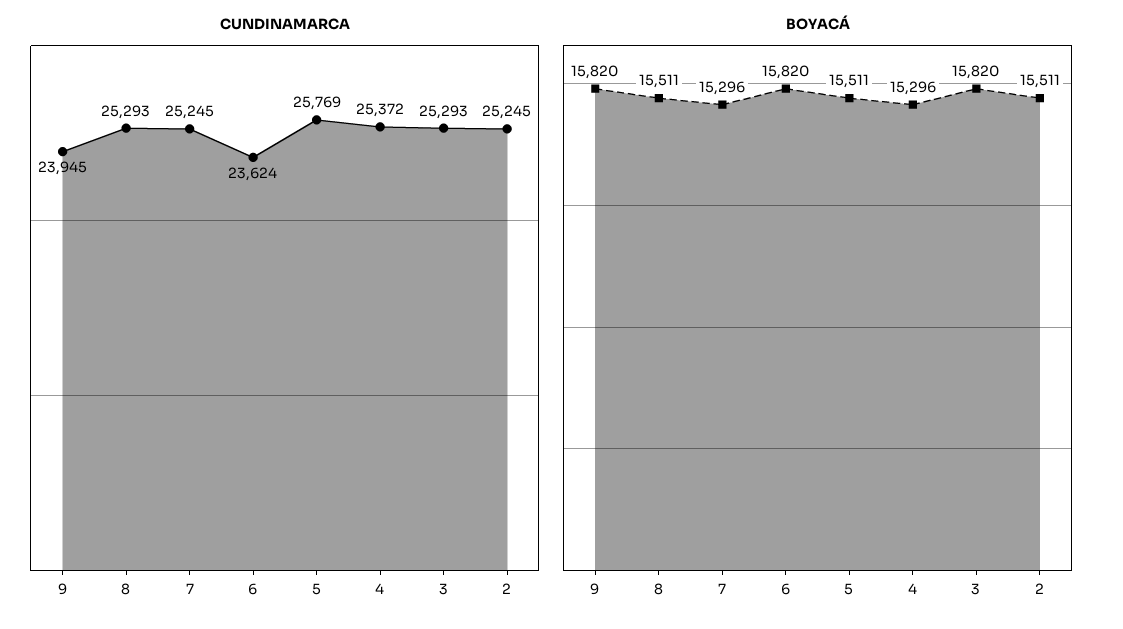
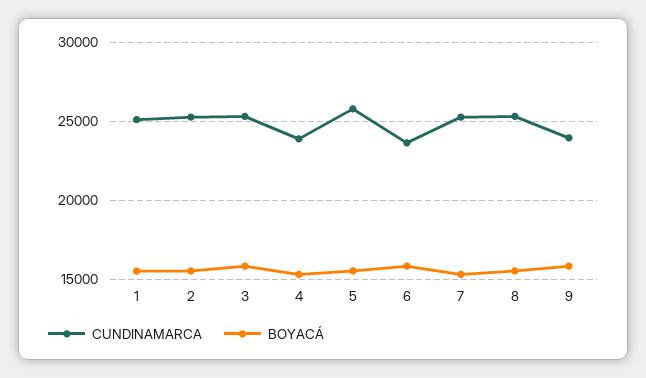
  {
    "CUNDINAMARCA": {
      "9": 23945,
      "8": 25293,
      "7": 25245,
      "6": 23624,
      "5": 25769,
-     "4": 25372,
+     "4": 24000,
      "3": 25293,
-     "2": 25245
+     "2": 25245,
+     "1": 25000
    },
    "BOYACÁ": {
      "9": 15820,
      "8": 15511,
      "7": 15296,
      "6": 15820,
      "5": 15511,
      "4": 15296,
      "3": 15820,
-     "2": 15511
+     "2": 15511,
+     "1": 15500
    }
  }

